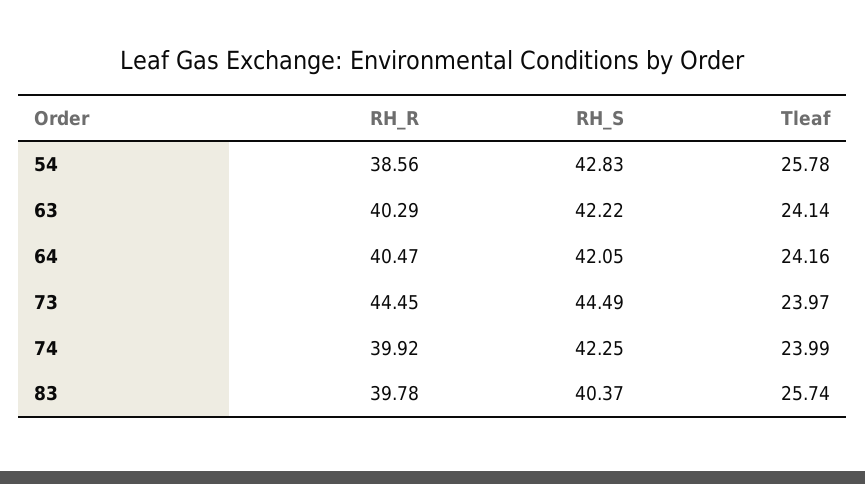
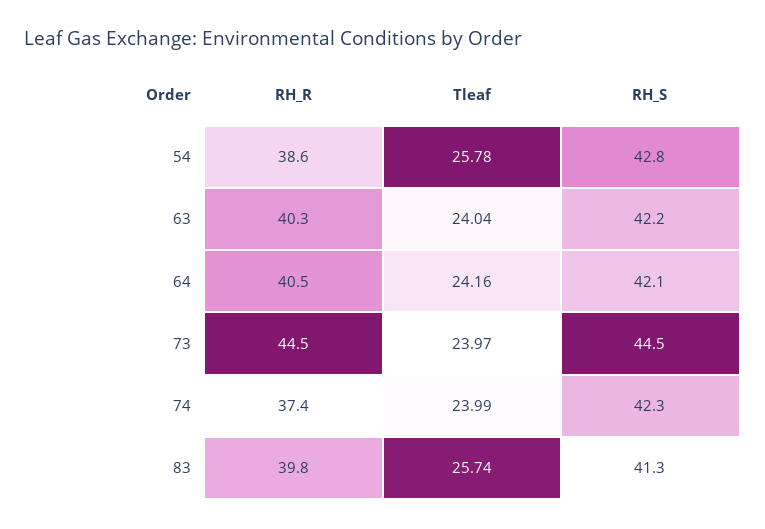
  {
    "RH_R": {
      "54": 38.56,
      "63": 40.29,
      "64": 40.47,
      "73": 44.45,
-     "74": 39.92,
+     "74": 37.4,
      "83": 39.78
    },
    "RH_S": {
      "54": 42.83,
      "63": 42.22,
      "64": 42.05,
      "73": 44.49,
      "74": 42.25,
-     "83": 40.37
+     "83": 41.3
    },
    "Tleaf": {
      "54": 25.78,
-     "63": 24.14,
+     "63": 24.04,
      "64": 24.16,
      "73": 23.97,
      "74": 23.99,
      "83": 25.74
    }
  }

